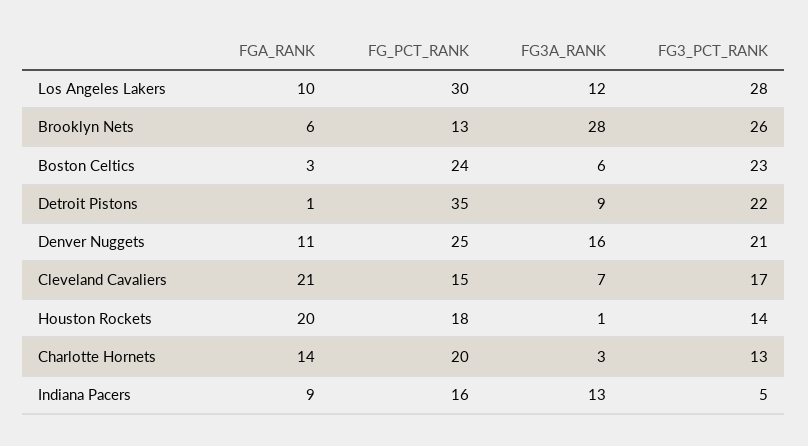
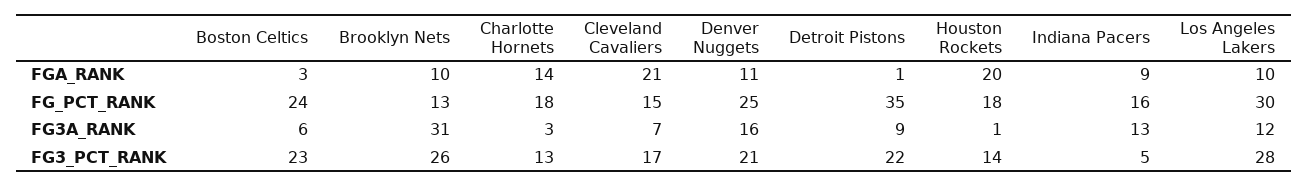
  {
    "FGA_RANK": {
      "Los Angeles Lakers": 10,
-     "Brooklyn Nets": 6,
+     "Brooklyn Nets": 10,
      "Boston Celtics": 3,
      "Detroit Pistons": 1,
      "Denver Nuggets": 11,
      "Cleveland Cavaliers": 21,
      "Houston Rockets": 20,
      "Charlotte Hornets": 14,
      "Indiana Pacers": 9
    },
    "FG_PCT_RANK": {
      "Los Angeles Lakers": 30,
      "Brooklyn Nets": 13,
      "Boston Celtics": 24,
      "Detroit Pistons": 35,
      "Denver Nuggets": 25,
      "Cleveland Cavaliers": 15,
      "Houston Rockets": 18,
-     "Charlotte Hornets": 20,
+     "Charlotte Hornets": 18,
      "Indiana Pacers": 16
    },
    "FG3A_RANK": {
      "Los Angeles Lakers": 12,
-     "Brooklyn Nets": 28,
+     "Brooklyn Nets": 31,
      "Boston Celtics": 6,
      "Detroit Pistons": 9,
      "Denver Nuggets": 16,
      "Cleveland Cavaliers": 7,
      "Houston Rockets": 1,
      "Charlotte Hornets": 3,
      "Indiana Pacers": 13
    },
    "FG3_PCT_RANK": {
      "Los Angeles Lakers": 28,
      "Brooklyn Nets": 26,
      "Boston Celtics": 23,
      "Detroit Pistons": 22,
      "Denver Nuggets": 21,
      "Cleveland Cavaliers": 17,
      "Houston Rockets": 14,
      "Charlotte Hornets": 13,
      "Indiana Pacers": 5
    }
  }

